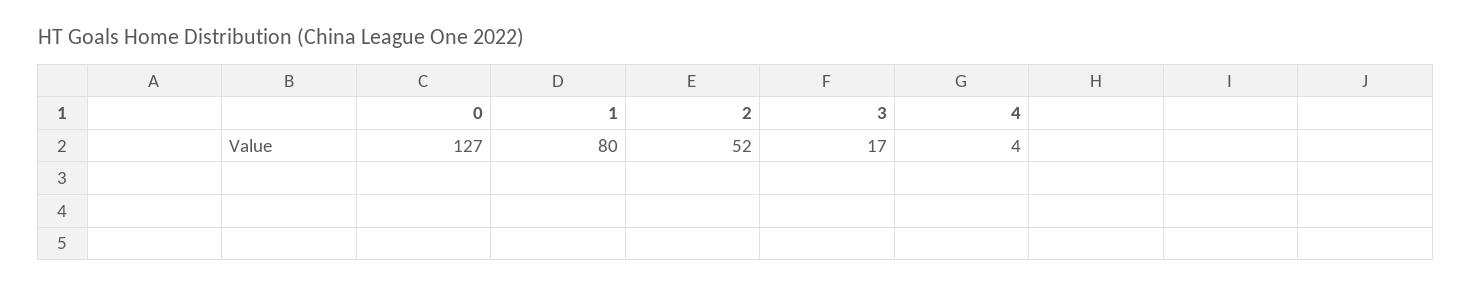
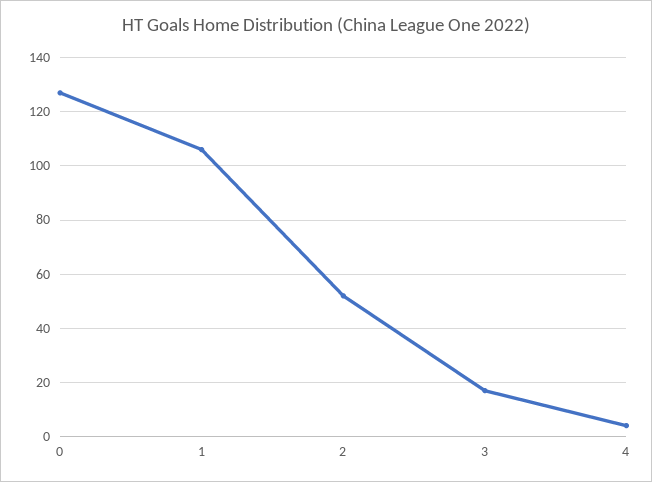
  {
    "0": 127,
-   "1": 80,
+   "1": 105,
    "2": 52,
    "3": 17,
    "4": 4
  }

